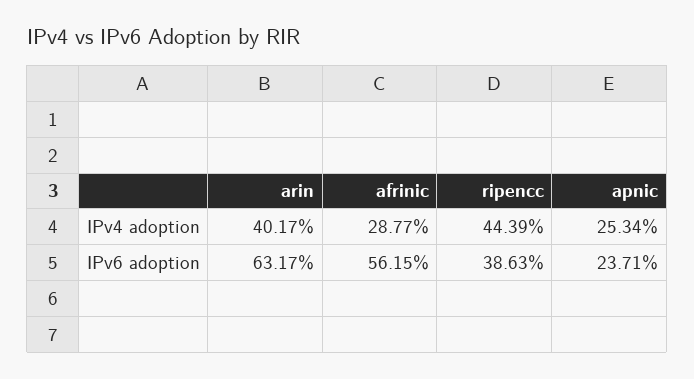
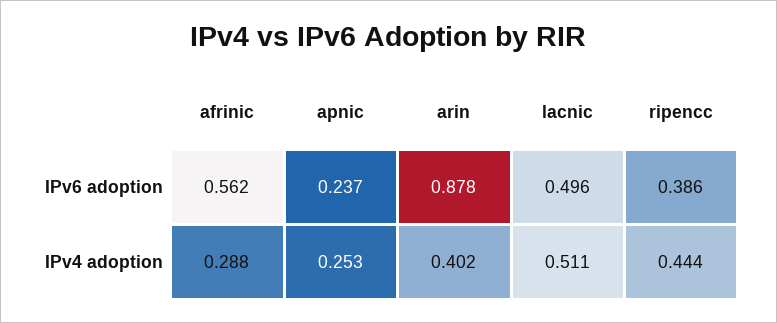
  {
    "arin": {
      "IPv4 adoption": 0.4017,
-     "IPv6 adoption": 0.6317
+     "IPv6 adoption": 0.878
    },
    "afrinic": {
      "IPv4 adoption": 0.2877,
      "IPv6 adoption": 0.5615
    },
    "ripencc": {
      "IPv4 adoption": 0.4439,
      "IPv6 adoption": 0.3863
    },
    "apnic": {
      "IPv4 adoption": 0.2534,
      "IPv6 adoption": 0.2371
-   }
+   },
+   "lacnic": {
+     "IPv6 adoption": 0.496,
+     "IPv4 adoption": 0.511
+   }
  }

